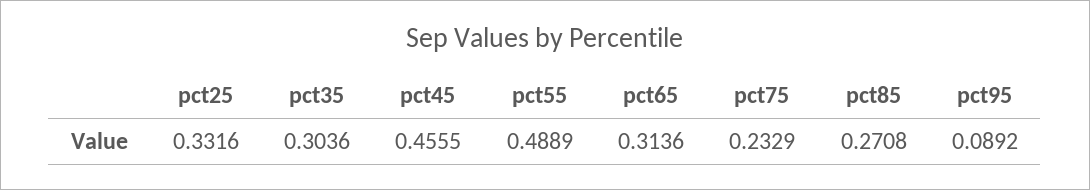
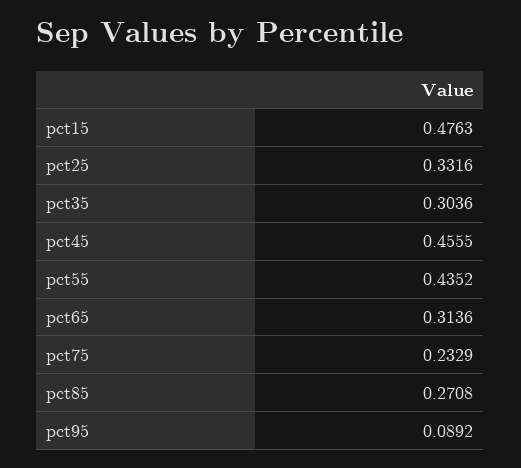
  {
    "pct25": 0.3316,
    "pct35": 0.3036,
    "pct45": 0.4555,
-   "pct55": 0.4889,
+   "pct55": 0.4352,
    "pct65": 0.3136,
    "pct75": 0.2329,
    "pct85": 0.2708,
-   "pct95": 0.0892
+   "pct95": 0.0892,
+   "pct15": 0.4763
  }

